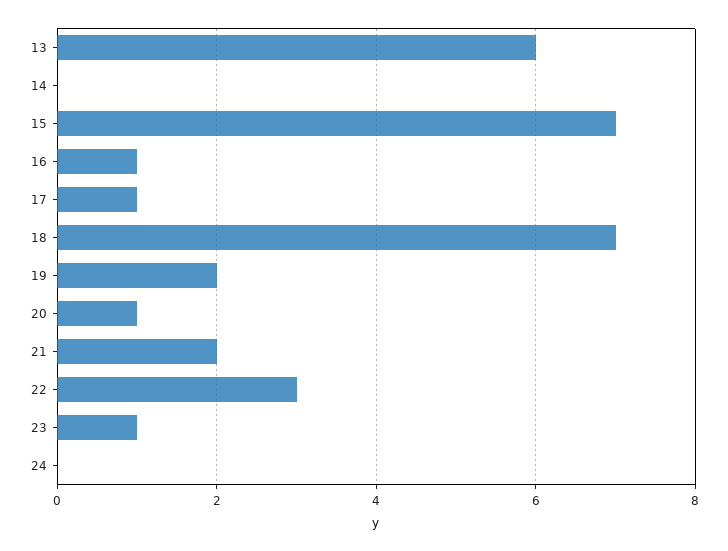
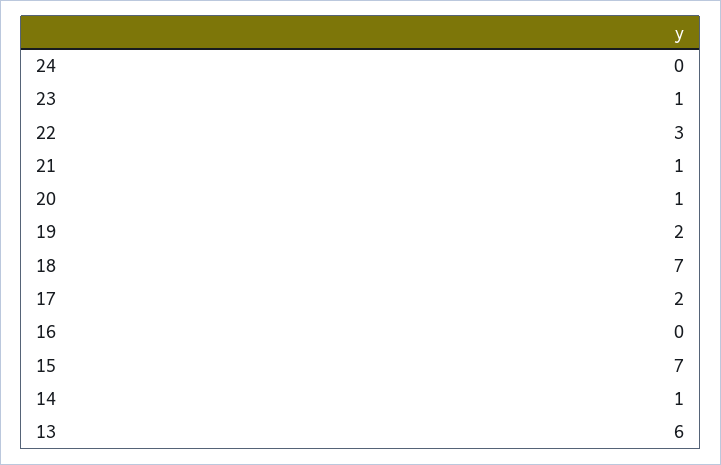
  {
    "13": 6,
-   "14": 0,
+   "14": 1,
    "15": 7,
-   "16": 1,
+   "16": 0,
-   "17": 1,
+   "17": 2,
    "18": 7,
    "19": 2,
    "20": 1,
-   "21": 2,
+   "21": 1,
    "22": 3,
    "23": 1,
    "24": 0
  }

